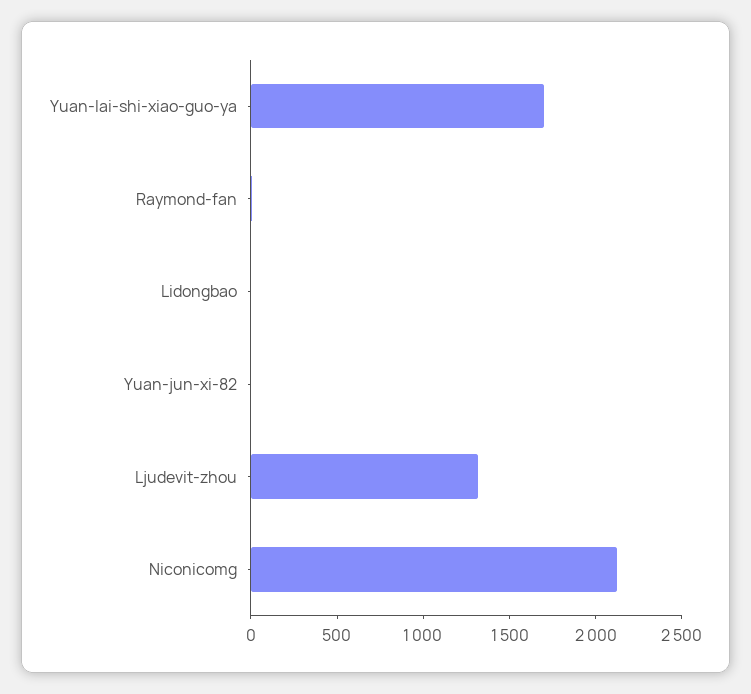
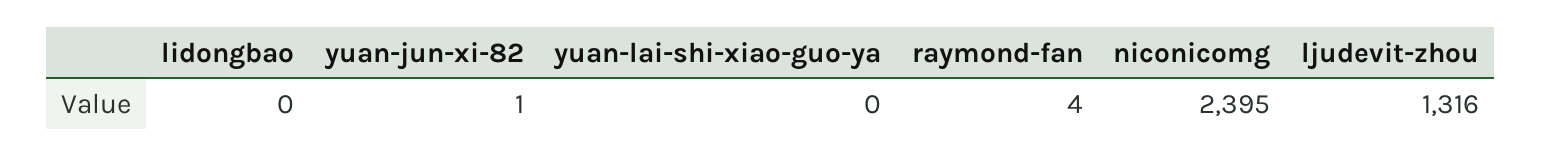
  {
-   "Yuan-lai-shi-xiao-guo-ya": 1700,
+   "Yuan-lai-shi-xiao-guo-ya": 0,
    "Raymond-fan": 4,
    "Lidongbao": 0,
    "Yuan-jun-xi-82": 1,
    "Ljudevit-zhou": 1316,
-   "Niconicomg": 2100
+   "Niconicomg": 2395
  }

